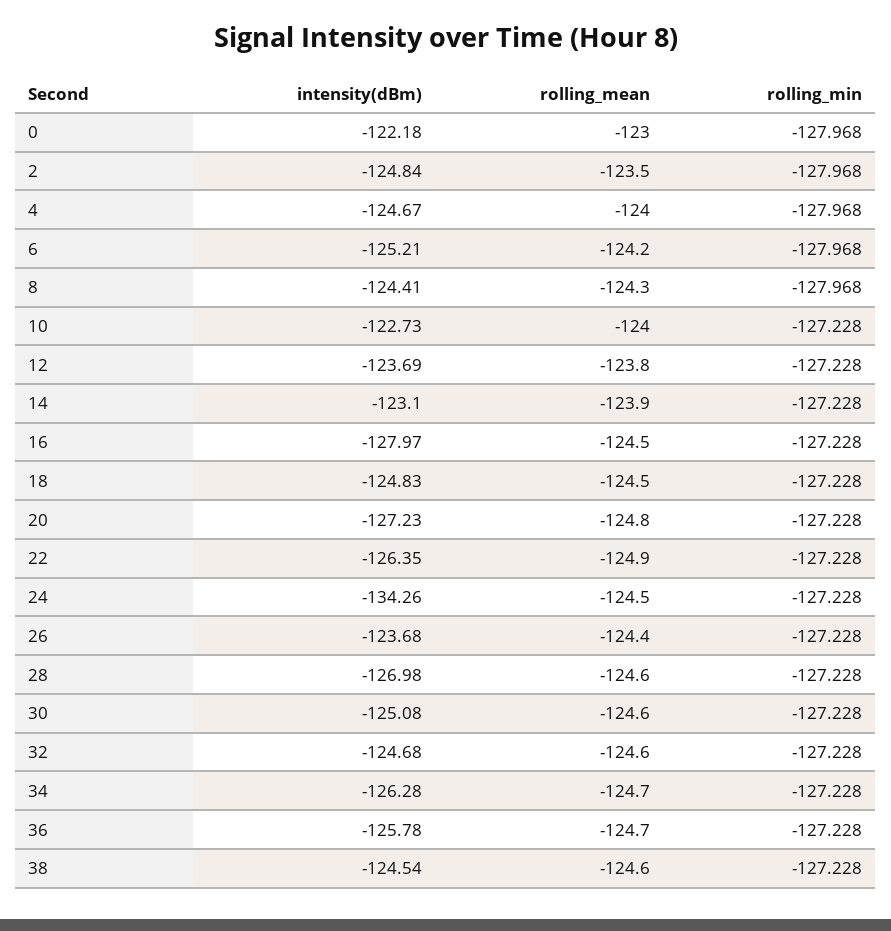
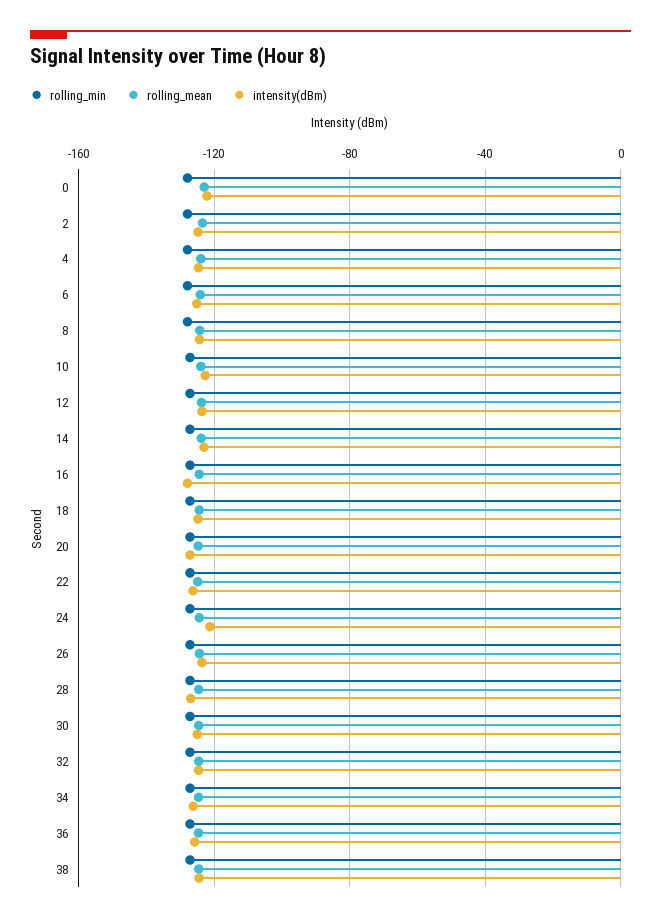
  {
    "intensity(dBm)": {
      "0": -122.18,
      "2": -124.84,
      "4": -124.67,
      "6": -125.21,
      "8": -124.41,
      "10": -122.73,
      "12": -123.69,
      "14": -123.1,
      "16": -127.97,
      "18": -124.83,
      "20": -127.23,
      "22": -126.35,
-     "24": -134.26,
+     "24": -120,
      "26": -123.68,
      "28": -126.98,
      "30": -125.08,
      "32": -124.68,
      "34": -126.28,
      "36": -125.78,
      "38": -124.54
    },
    "rolling_mean": {
      "0": -123,
      "2": -123.5,
      "4": -124,
      "6": -124.2,
      "8": -124.3,
      "10": -124,
      "12": -123.8,
      "14": -123.9,
      "16": -124.5,
      "18": -124.5,
      "20": -124.8,
      "22": -124.9,
      "24": -124.5,
      "26": -124.4,
      "28": -124.6,
      "30": -124.6,
      "32": -124.6,
      "34": -124.7,
      "36": -124.7,
      "38": -124.6
    },
    "rolling_min": {
      "0": -127.968,
      "2": -127.968,
      "4": -127.968,
      "6": -127.968,
      "8": -127.968,
      "10": -127.228,
      "12": -127.228,
      "14": -127.228,
      "16": -127.228,
      "18": -127.228,
      "20": -127.228,
      "22": -127.228,
      "24": -127.228,
      "26": -127.228,
      "28": -127.228,
      "30": -127.228,
      "32": -127.228,
      "34": -127.228,
      "36": -127.228,
      "38": -127.228
    }
  }

